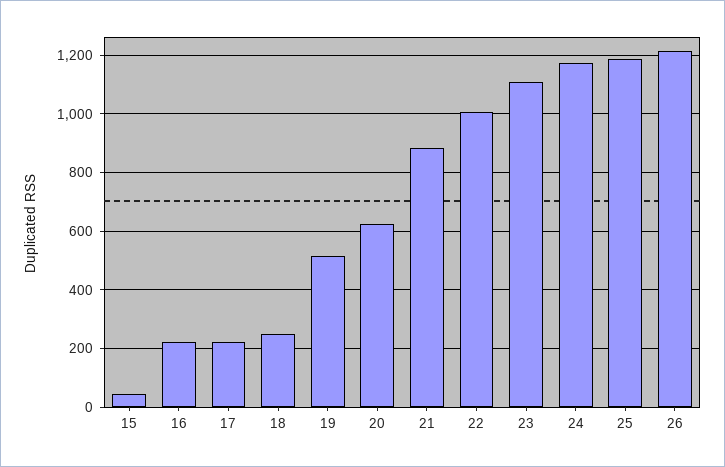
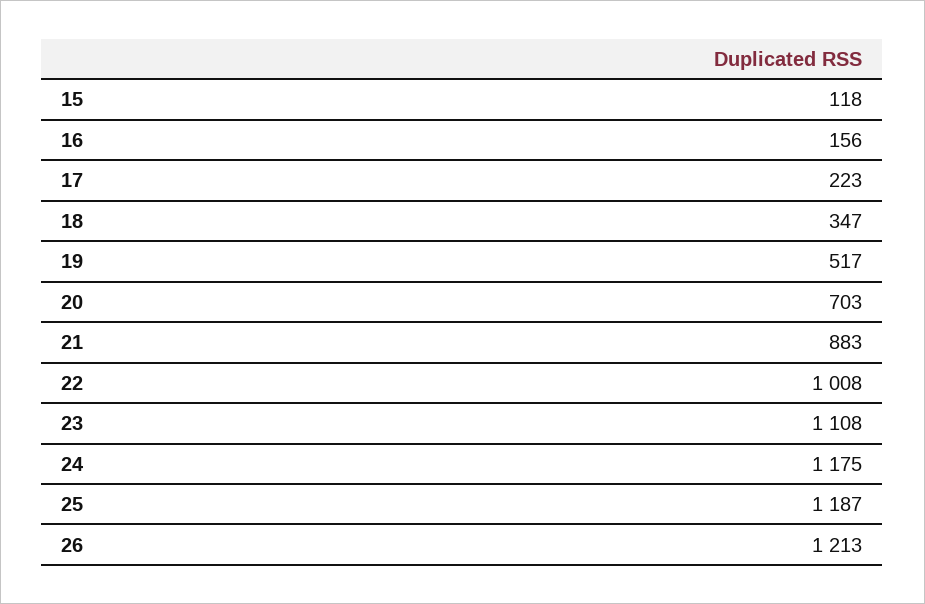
  {
-   "15": 50,
+   "15": 118,
-   "16": 225,
+   "16": 156,
    "17": 223,
-   "18": 250,
+   "18": 347,
    "19": 517,
-   "20": 625,
+   "20": 703,
    "21": 883,
    "22": 1008,
    "23": 1108,
    "24": 1175,
    "25": 1187,
    "26": 1213
  }

